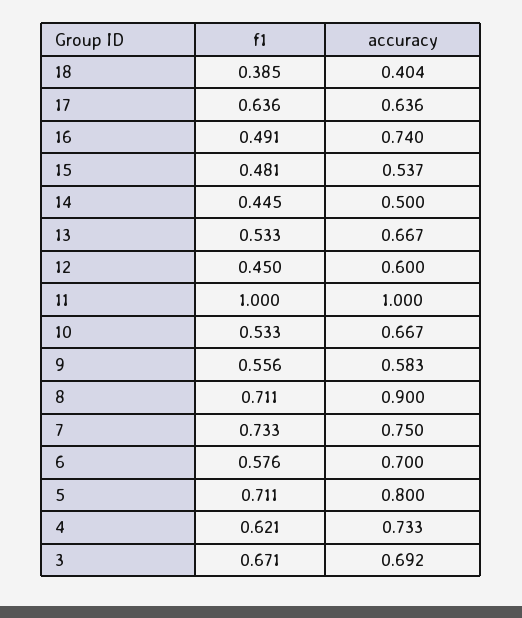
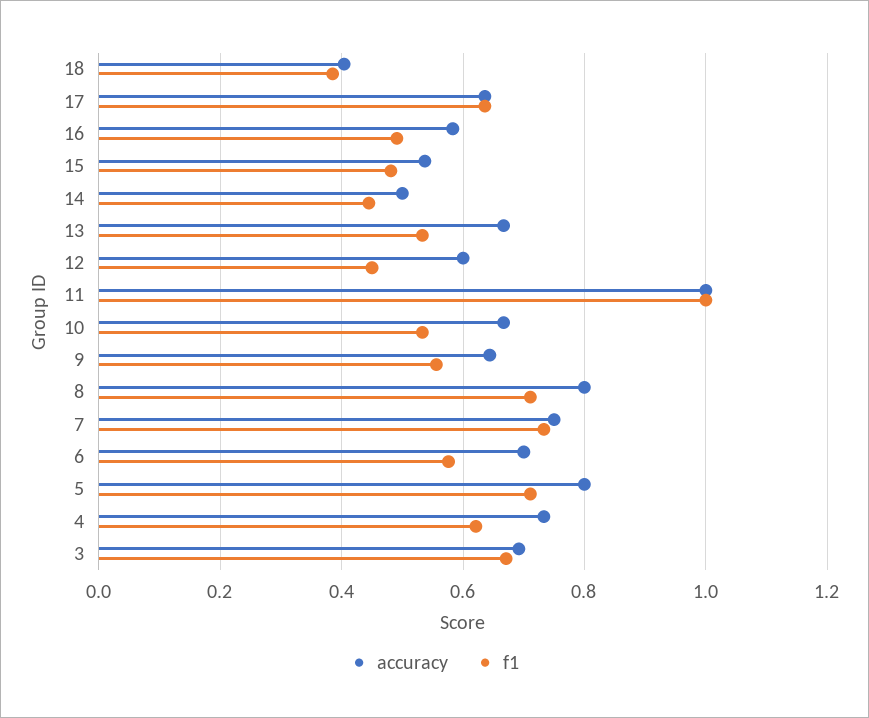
  {
    "f1": {
      "18": 0.385,
      "17": 0.636,
      "16": 0.491,
      "15": 0.481,
      "14": 0.445,
      "13": 0.533,
      "12": 0.45,
      "11": 1,
      "10": 0.533,
      "9": 0.556,
      "8": 0.711,
      "7": 0.733,
      "6": 0.576,
      "5": 0.711,
      "4": 0.621,
      "3": 0.671
    },
    "accuracy": {
      "18": 0.404,
      "17": 0.636,
-     "16": 0.74,
+     "16": 0.58,
      "15": 0.537,
      "14": 0.5,
      "13": 0.667,
      "12": 0.6,
      "11": 1,
      "10": 0.667,
-     "9": 0.583,
+     "9": 0.64,
-     "8": 0.9,
+     "8": 0.8,
      "7": 0.75,
      "6": 0.7,
      "5": 0.8,
      "4": 0.733,
      "3": 0.692
    }
  }

